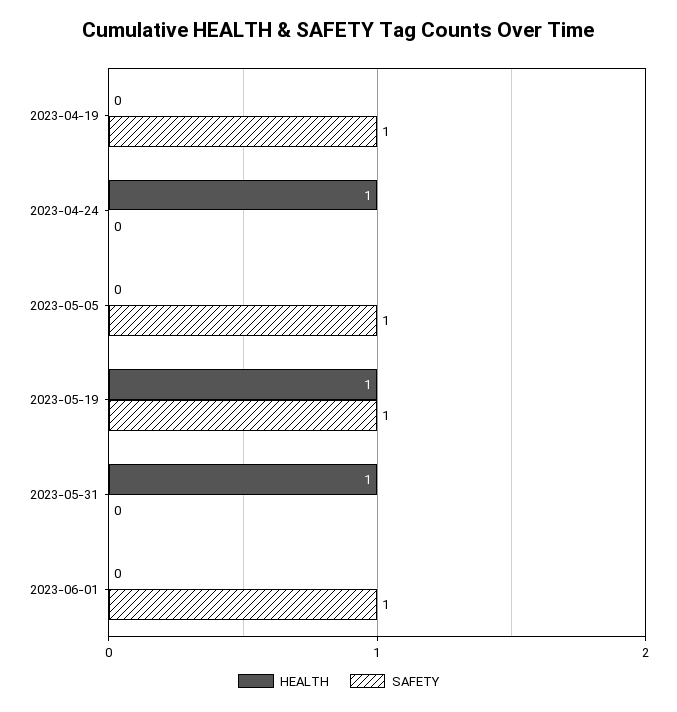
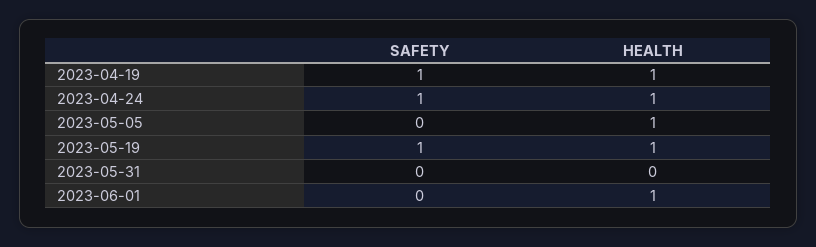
  {
    "HEALTH": {
-     "2023-04-19": 0,
+     "2023-04-19": 1,
      "2023-04-24": 1,
-     "2023-05-05": 0,
+     "2023-05-05": 1,
      "2023-05-19": 1,
-     "2023-05-31": 1,
+     "2023-05-31": 0,
-     "2023-06-01": 0
+     "2023-06-01": 1
    },
    "SAFETY": {
      "2023-04-19": 1,
-     "2023-04-24": 0,
+     "2023-04-24": 1,
-     "2023-05-05": 1,
+     "2023-05-05": 0,
      "2023-05-19": 1,
      "2023-05-31": 0,
-     "2023-06-01": 1
+     "2023-06-01": 0
    }
  }

